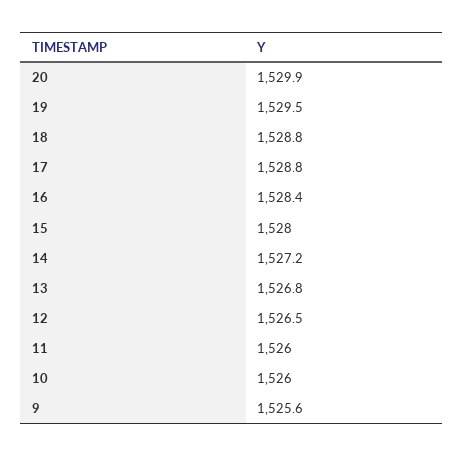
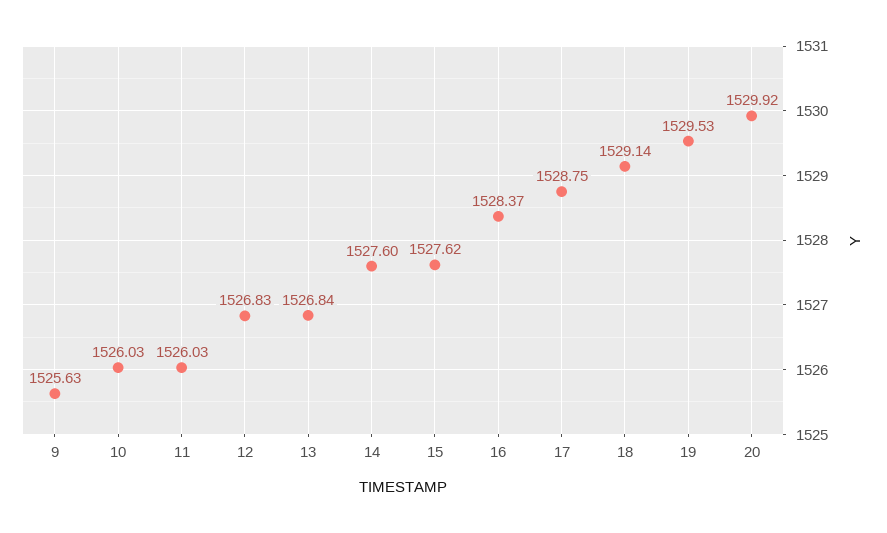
  {
    "20": 1529.92,
    "19": 1529.53,
-   "18": 1528.8,
+   "18": 1529.14,
    "17": 1528.75,
    "16": 1528.37,
-   "15": 1528,
+   "15": 1527.62,
-   "14": 1527.2,
+   "14": 1527.6,
    "13": 1526.84,
-   "12": 1526.5,
+   "12": 1526.83,
    "11": 1526.03,
    "10": 1526.03,
    "9": 1525.63
  }

